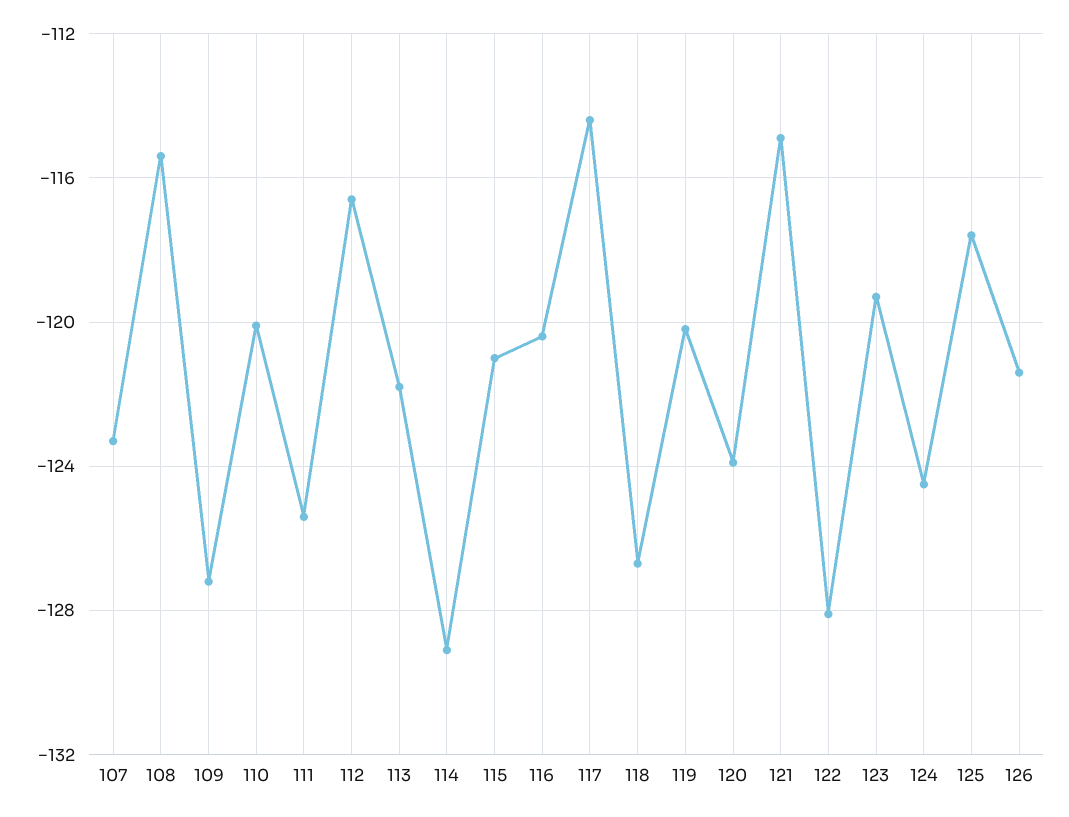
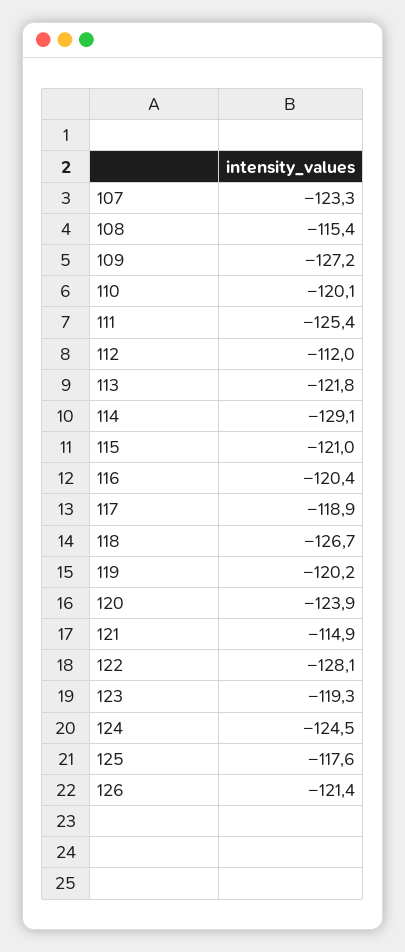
  {
    "107": -123.3,
    "108": -115.4,
    "109": -127.2,
    "110": -120.1,
    "111": -125.4,
-   "112": -116.5,
+   "112": -112,
    "113": -121.8,
    "114": -129.1,
    "115": -121,
    "116": -120.4,
-   "117": -114.5,
+   "117": -118.9,
    "118": -126.7,
    "119": -120.2,
    "120": -123.9,
    "121": -114.9,
    "122": -128.1,
    "123": -119.3,
    "124": -124.5,
    "125": -117.6,
    "126": -121.4
  }

